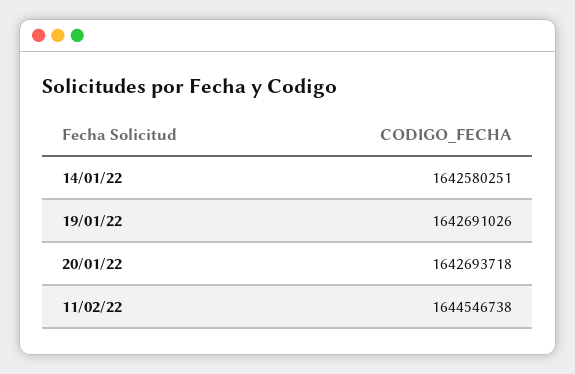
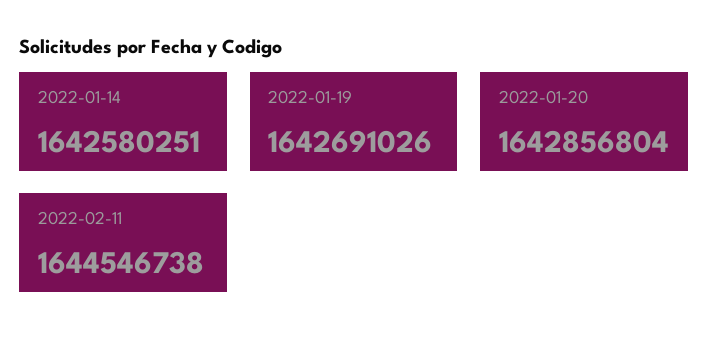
  {
    "14/01/22": 1642580251,
    "19/01/22": 1642691026,
-   "20/01/22": 1642693718,
+   "20/01/22": 1642856804,
    "11/02/22": 1644546738
  }

